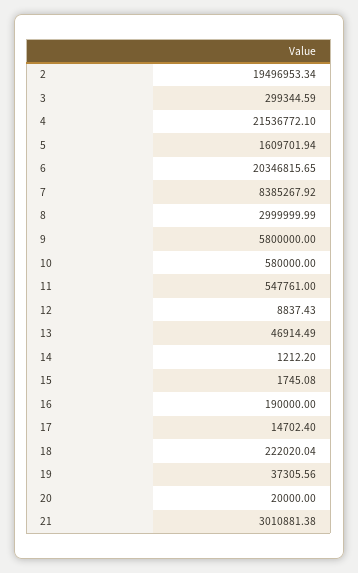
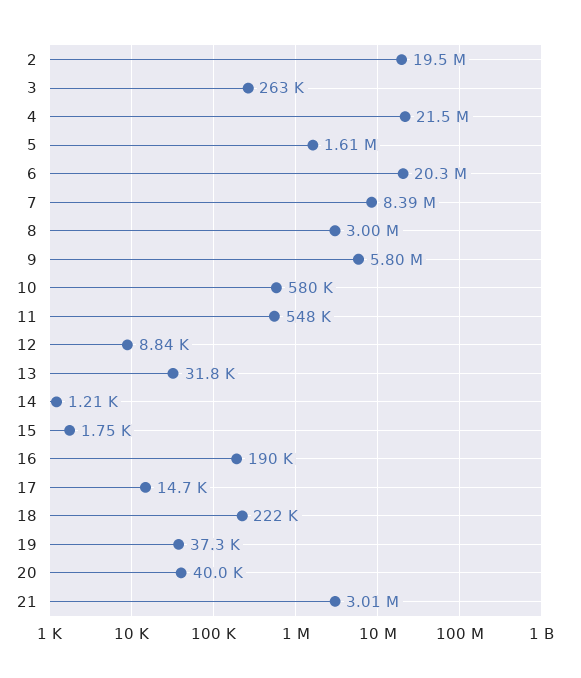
  {
    "2": 19496953.34,
-   "3": 299344.59,
+   "3": 263000,
    "4": 21536772.1,
    "5": 1609701.94,
    "6": 20346815.65,
    "7": 8385267.92,
    "8": 2999999.99,
    "9": 5800000,
    "10": 580000,
    "11": 547761,
    "12": 8837.43,
-   "13": 46914.49,
+   "13": 31800,
    "14": 1212.2,
    "15": 1745.08,
    "16": 190000,
    "17": 14702.4,
    "18": 222020.04,
    "19": 37305.56,
-   "20": 20000,
+   "20": 40000,
    "21": 3010881.38
  }

